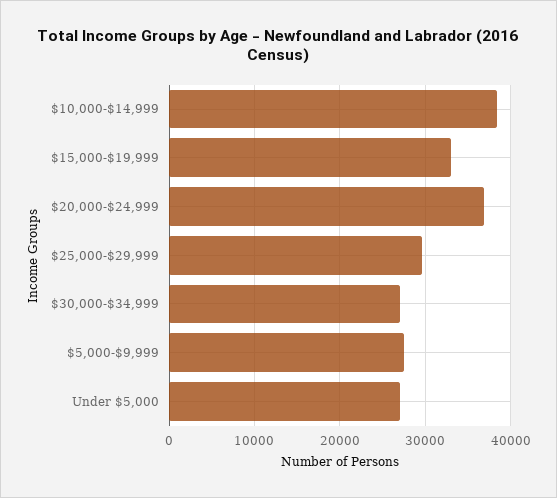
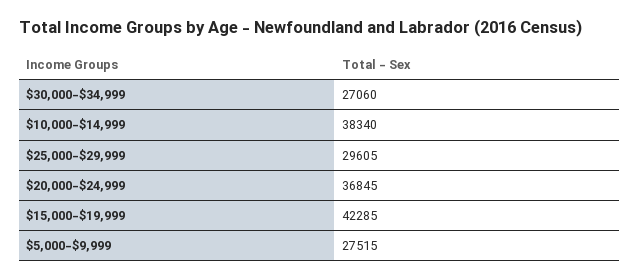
  {
    "$10,000-$14,999": 38340,
-   "$15,000-$19,999": 33000,
+   "$15,000-$19,999": 42285,
    "$20,000-$24,999": 36845,
    "$25,000-$29,999": 29605,
    "$30,000-$34,999": 27060,
-   "$5,000-$9,999": 27515,
+   "$5,000-$9,999": 27515
-   "Under $5,000": 27000
  }

